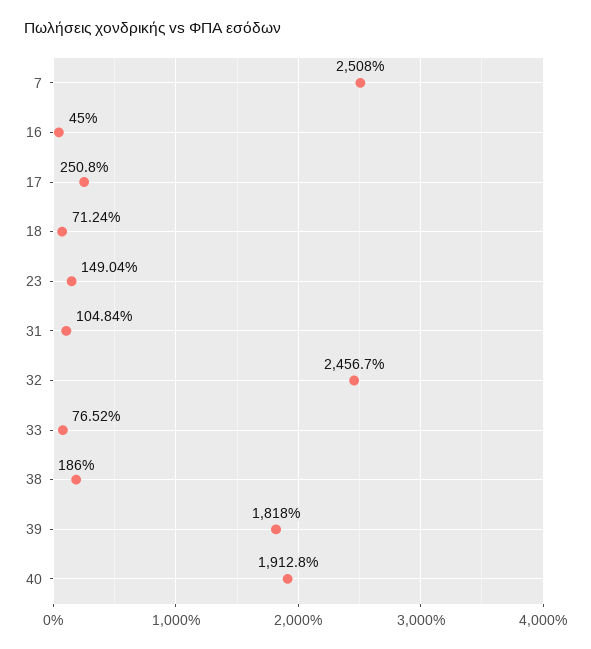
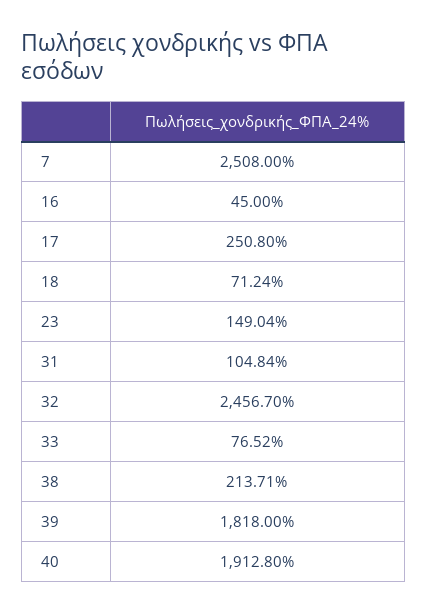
  {
    "7": 2508,
    "16": 45,
    "17": 250.8,
    "18": 71.24,
    "23": 149.04,
    "31": 104.84,
    "32": 2456.7,
    "33": 76.52,
-   "38": 186,
+   "38": 213.71,
    "39": 1818,
    "40": 1912.8
  }

